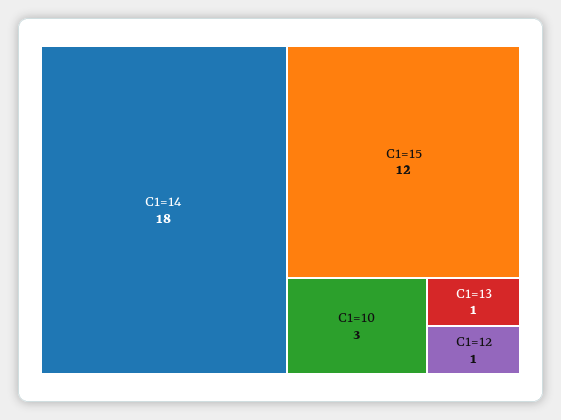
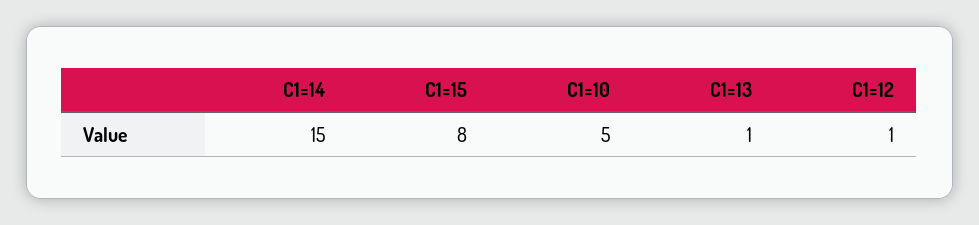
  {
-   "C1=14": 18,
+   "C1=14": 15,
-   "C1=15": 12,
+   "C1=15": 8,
-   "C1=10": 3,
+   "C1=10": 5,
    "C1=13": 1,
    "C1=12": 1
  }

